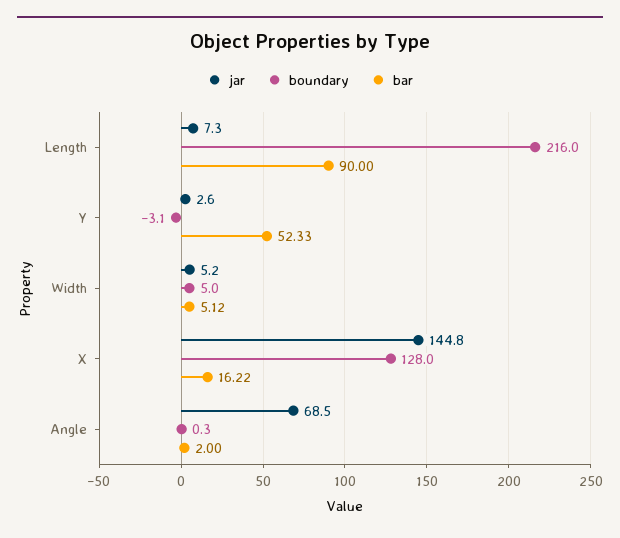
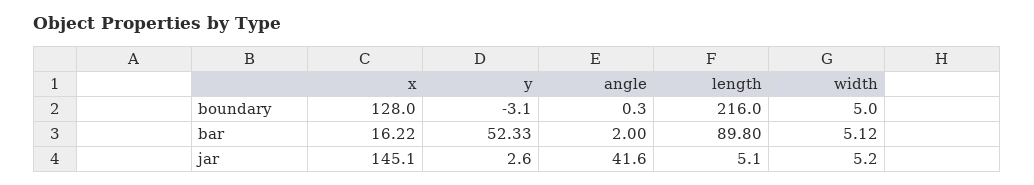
  {
    "jar": {
-     "Length": 7.3,
+     "Length": 5.1,
      "Y": 2.6,
      "Width": 5.2,
-     "X": 144.8,
+     "X": 145.1,
-     "Angle": 68.5
+     "Angle": 41.6
    },
    "boundary": {
      "Length": 216,
      "Y": -3.1,
      "Width": 5,
      "X": 128,
      "Angle": 0.3
    },
    "bar": {
-     "Length": 90,
+     "Length": 89.8,
      "Y": 52.33,
      "Width": 5.12,
      "X": 16.22,
      "Angle": 2
    }
  }

